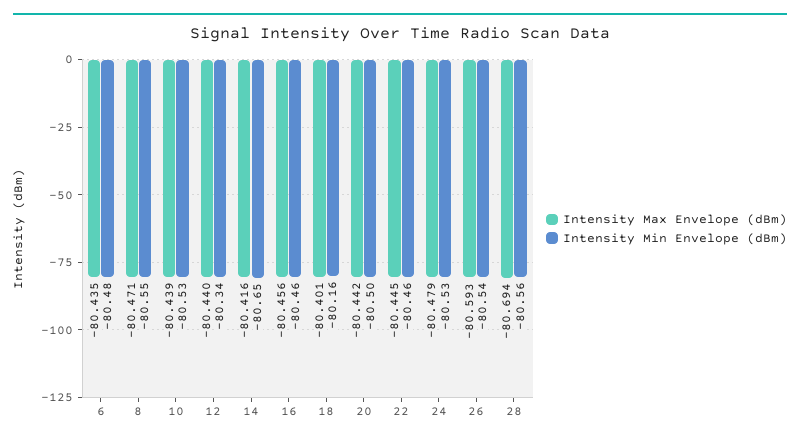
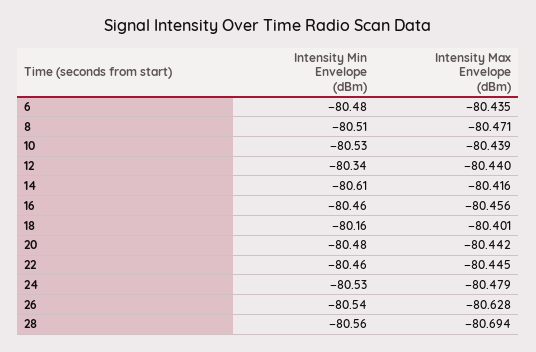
  {
    "Intensity Max Envelope (dBm)": {
      "6": -80.435,
      "8": -80.471,
      "10": -80.439,
      "12": -80.44,
      "14": -80.416,
      "16": -80.456,
      "18": -80.401,
      "20": -80.442,
      "22": -80.445,
      "24": -80.479,
-     "26": -80.593,
+     "26": -80.628,
      "28": -80.694
    },
    "Intensity Min Envelope (dBm)": {
      "6": -80.48,
-     "8": -80.55,
+     "8": -80.51,
      "10": -80.53,
      "12": -80.34,
-     "14": -80.65,
+     "14": -80.61,
      "16": -80.46,
      "18": -80.16,
-     "20": -80.5,
+     "20": -80.48,
      "22": -80.46,
      "24": -80.53,
      "26": -80.54,
      "28": -80.56
    }
  }

